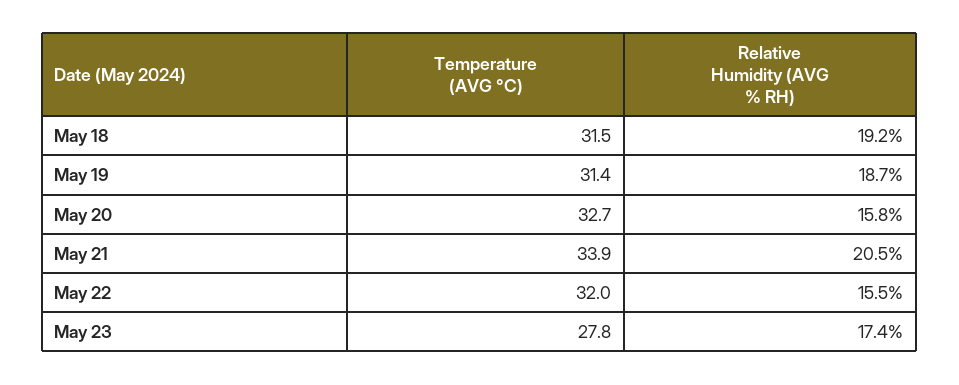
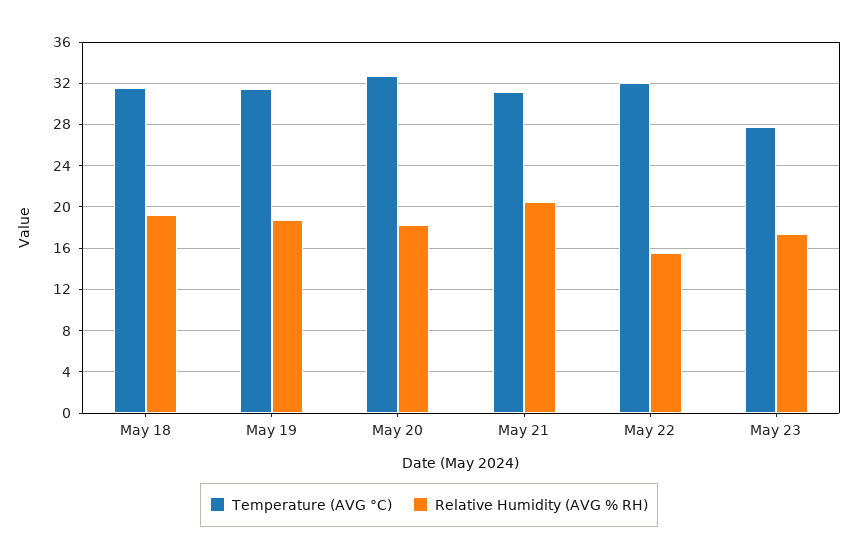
  {
    "Temperature (AVG °C)": {
      "May 18": 31.5,
      "May 19": 31.4,
      "May 20": 32.7,
-     "May 21": 33.9,
+     "May 21": 31,
      "May 22": 32,
      "May 23": 27.8
    },
    "Relative Humidity (AVG % RH)": {
      "May 18": 19.2,
      "May 19": 18.7,
-     "May 20": 15.8,
+     "May 20": 18,
      "May 21": 20.5,
      "May 22": 15.5,
      "May 23": 17.4
    }
  }

